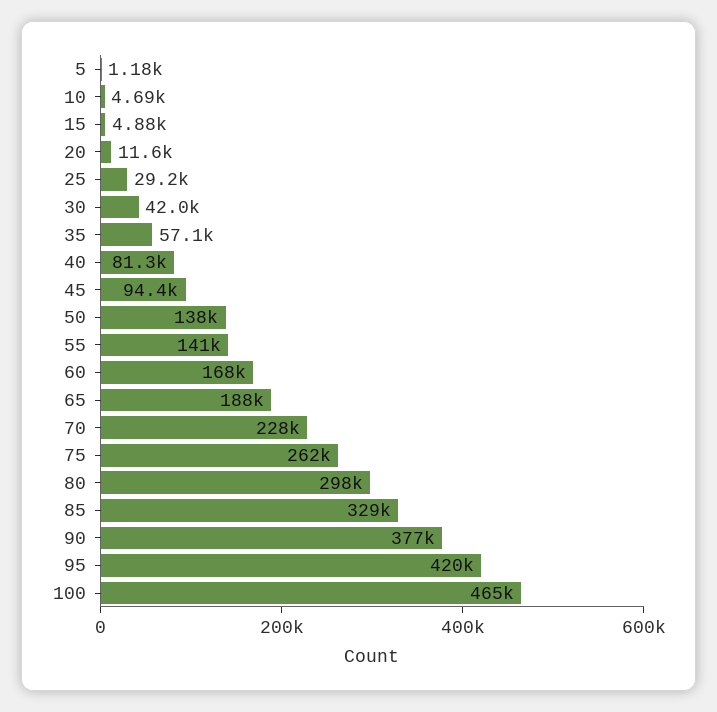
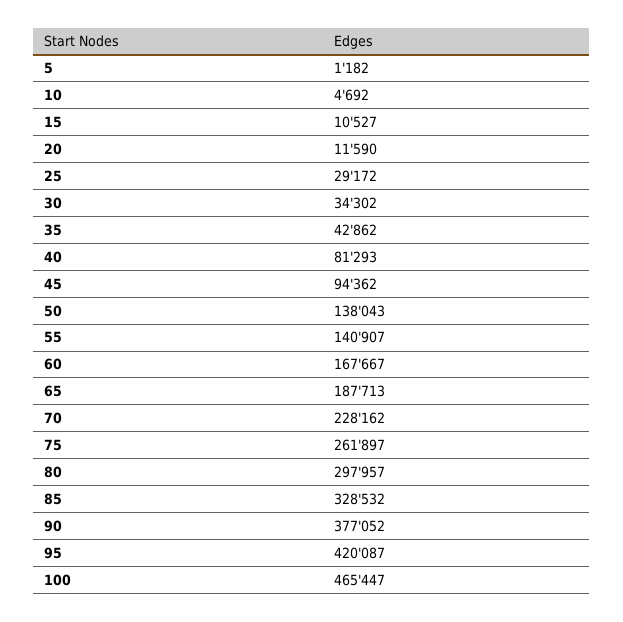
  {
    "5": 1182,
    "10": 4692,
-   "15": 4880,
+   "15": 10527,
    "20": 11590,
    "25": 29172,
-   "30": 42000,
+   "30": 34302,
-   "35": 57100,
+   "35": 42862,
    "40": 81293,
    "45": 94362,
    "50": 138043,
    "55": 140907,
    "60": 167667,
    "65": 187713,
    "70": 228162,
    "75": 261897,
    "80": 297957,
    "85": 328532,
    "90": 377052,
    "95": 420087,
    "100": 465447
  }

